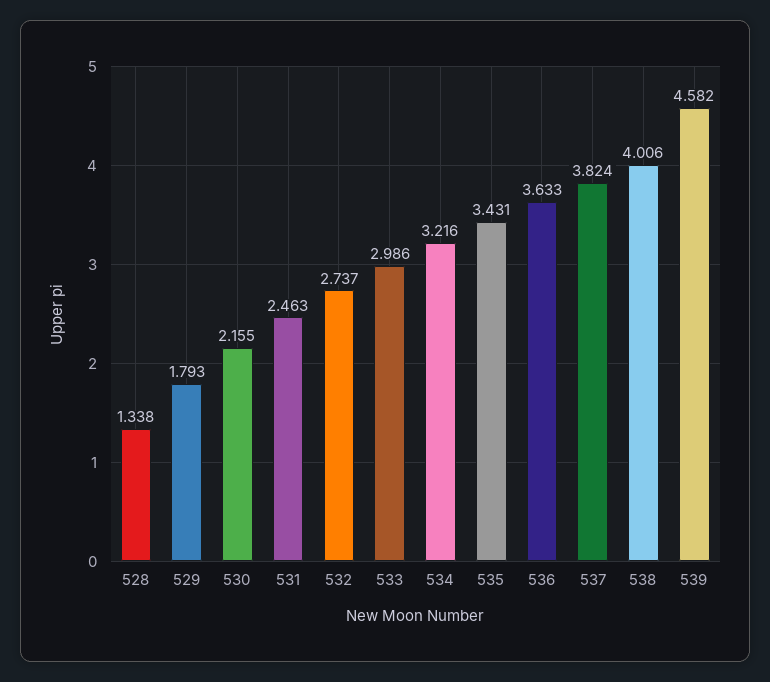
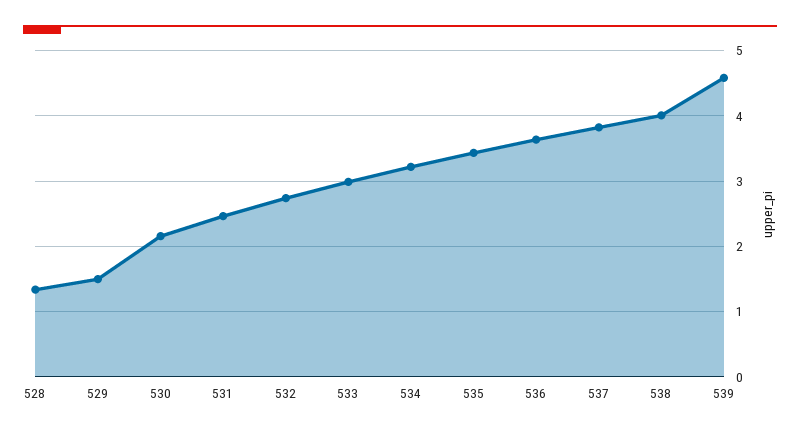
  {
    "528": 1.338,
-   "529": 1.793,
+   "529": 1.5,
    "530": 2.155,
    "531": 2.463,
    "532": 2.737,
    "533": 2.986,
    "534": 3.216,
    "535": 3.431,
    "536": 3.633,
    "537": 3.824,
    "538": 4.006,
    "539": 4.582
  }

